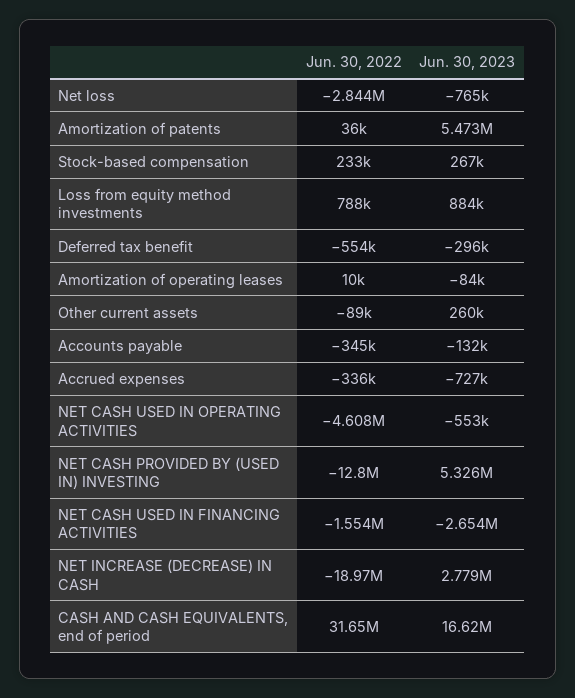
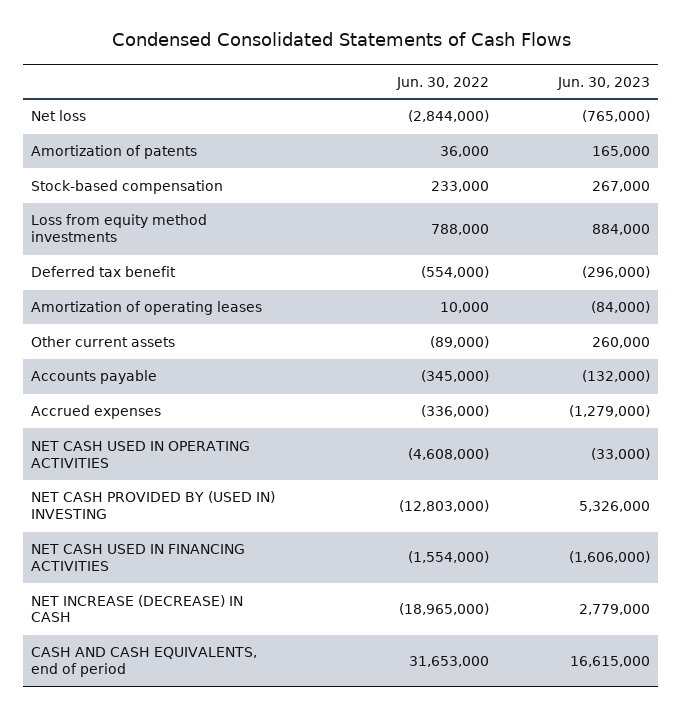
  {
    "Jun. 30, 2022": {
      "Net loss": -2844000,
      "Amortization of patents": 36000,
      "Stock-based compensation": 233000,
      "Loss from equity method investments": 788000,
      "Deferred tax benefit": -554000,
      "Amortization of operating leases": 10000,
      "Other current assets": -89000,
      "Accounts payable": -345000,
      "Accrued expenses": -336000,
      "NET CASH USED IN OPERATING ACTIVITIES": -4608000,
      "NET CASH PROVIDED BY (USED IN) INVESTING": -12803000,
      "NET CASH USED IN FINANCING ACTIVITIES": -1554000,
      "NET INCREASE (DECREASE) IN CASH": -18965000,
      "CASH AND CASH EQUIVALENTS, end of period": 31653000
    },
    "Jun. 30, 2023": {
      "Net loss": -765000,
-     "Amortization of patents": 5473000,
+     "Amortization of patents": 165000,
      "Stock-based compensation": 267000,
      "Loss from equity method investments": 884000,
      "Deferred tax benefit": -296000,
      "Amortization of operating leases": -84000,
      "Other current assets": 260000,
      "Accounts payable": -132000,
-     "Accrued expenses": -727000,
+     "Accrued expenses": -1279000,
-     "NET CASH USED IN OPERATING ACTIVITIES": -553000,
+     "NET CASH USED IN OPERATING ACTIVITIES": -33000,
      "NET CASH PROVIDED BY (USED IN) INVESTING": 5326000,
-     "NET CASH USED IN FINANCING ACTIVITIES": -2654000,
+     "NET CASH USED IN FINANCING ACTIVITIES": -1606000,
      "NET INCREASE (DECREASE) IN CASH": 2779000,
      "CASH AND CASH EQUIVALENTS, end of period": 16615000
    }
  }

